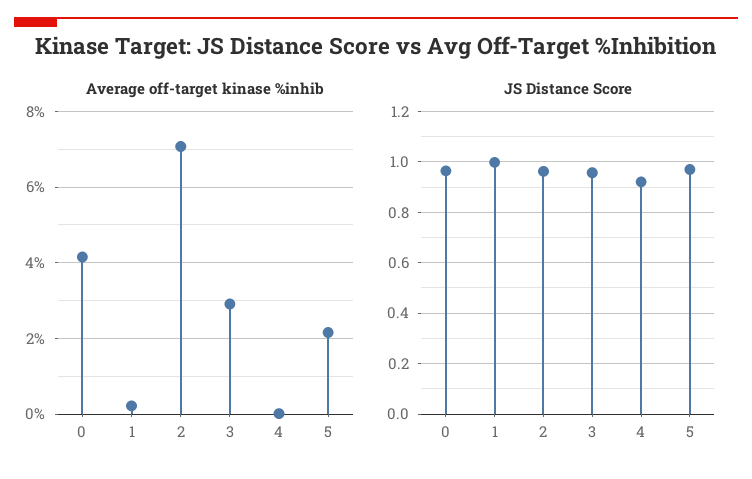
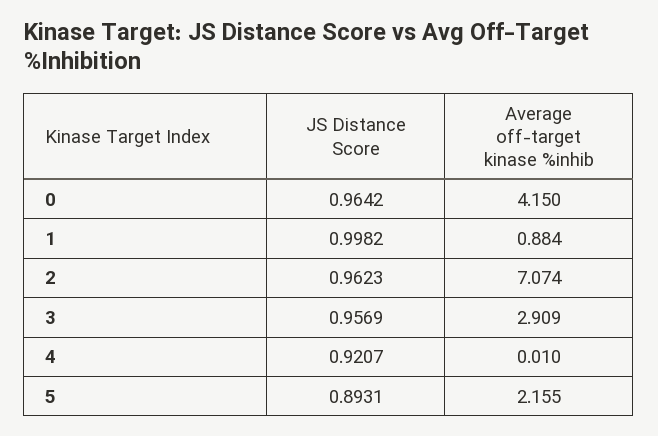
  {
    "Average off-target kinase %inhib": {
      "0": 4.15,
-     "1": 0.2,
+     "1": 0.884,
      "2": 7.074,
      "3": 2.909,
      "4": 0.01,
      "5": 2.155
    },
    "JS Distance Score": {
      "0": 0.9642,
      "1": 0.9982,
      "2": 0.9623,
      "3": 0.9569,
      "4": 0.9207,
-     "5": 0.975
+     "5": 0.8931
    }
  }

